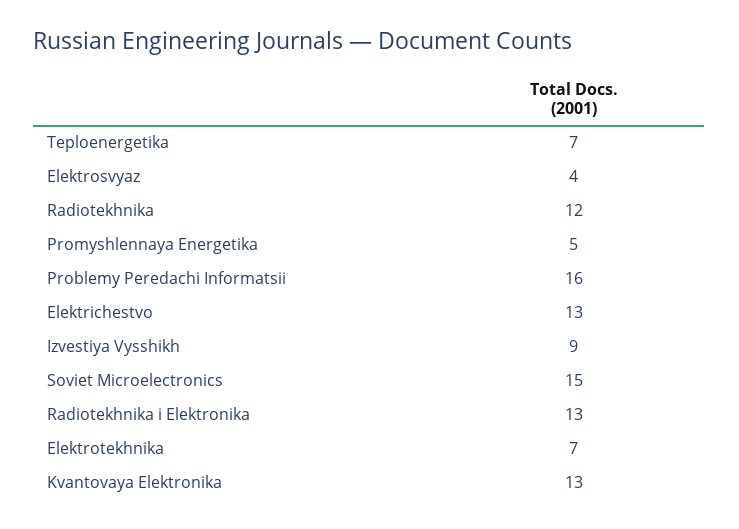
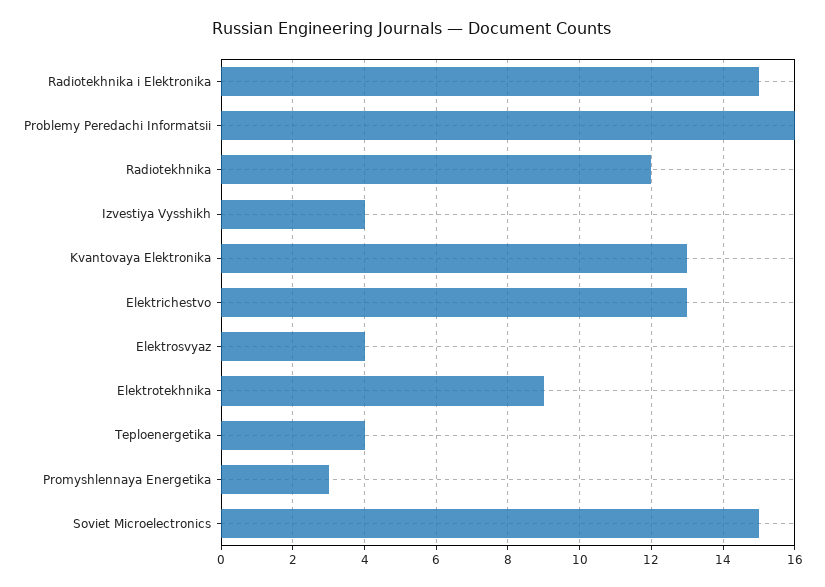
  {
-   "Teploenergetika": 7,
+   "Teploenergetika": 4,
    "Elektrosvyaz": 4,
    "Radiotekhnika": 12,
-   "Promyshlennaya Energetika": 5,
+   "Promyshlennaya Energetika": 3,
    "Problemy Peredachi Informatsii": 16,
    "Elektrichestvo": 13,
-   "Izvestiya Vysshikh": 9,
+   "Izvestiya Vysshikh": 4,
    "Soviet Microelectronics": 15,
-   "Radiotekhnika i Elektronika": 13,
+   "Radiotekhnika i Elektronika": 15,
-   "Elektrotekhnika": 7,
+   "Elektrotekhnika": 9,
    "Kvantovaya Elektronika": 13
  }

